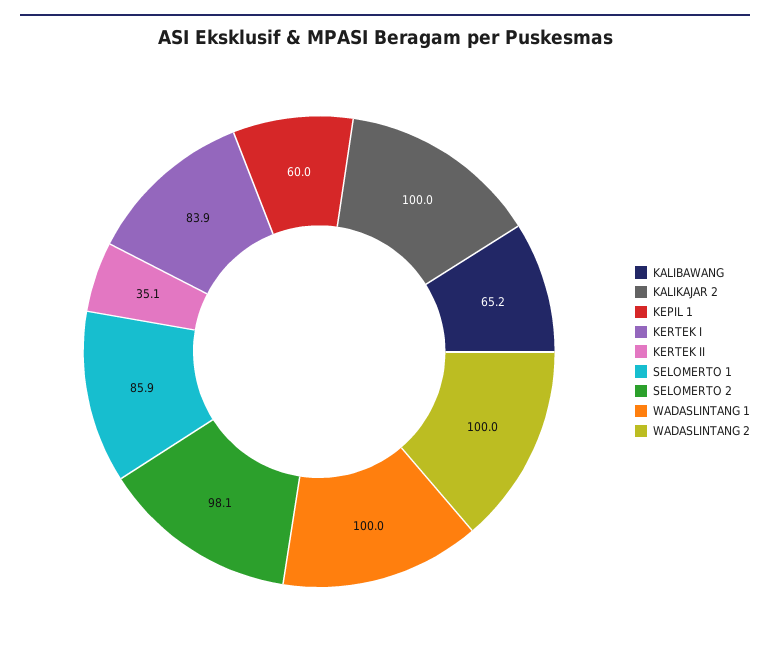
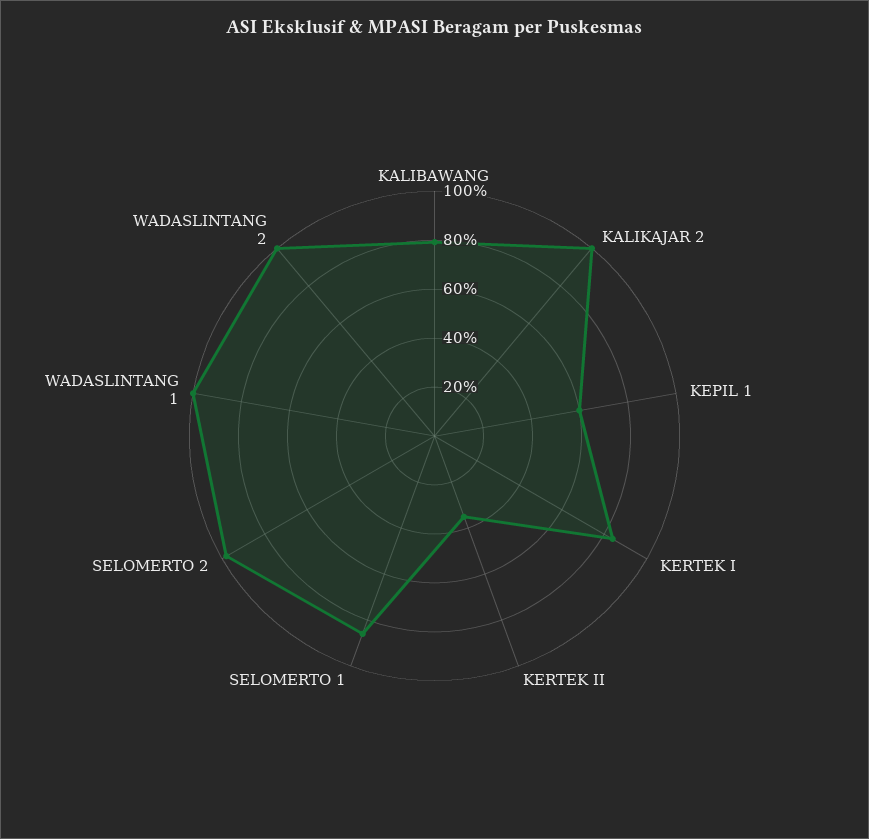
  {
-   "KALIBAWANG": 65.2,
+   "KALIBAWANG": 80,
    "KALIKAJAR 2": 100,
    "KEPIL 1": 60,
    "KERTEK I": 83.9,
    "KERTEK II": 35.1,
    "SELOMERTO 1": 85.9,
    "SELOMERTO 2": 98.1,
    "WADASLINTANG 1": 100,
    "WADASLINTANG 2": 100
  }

